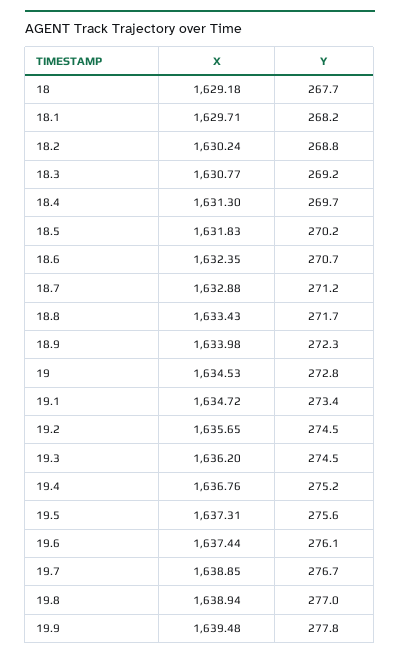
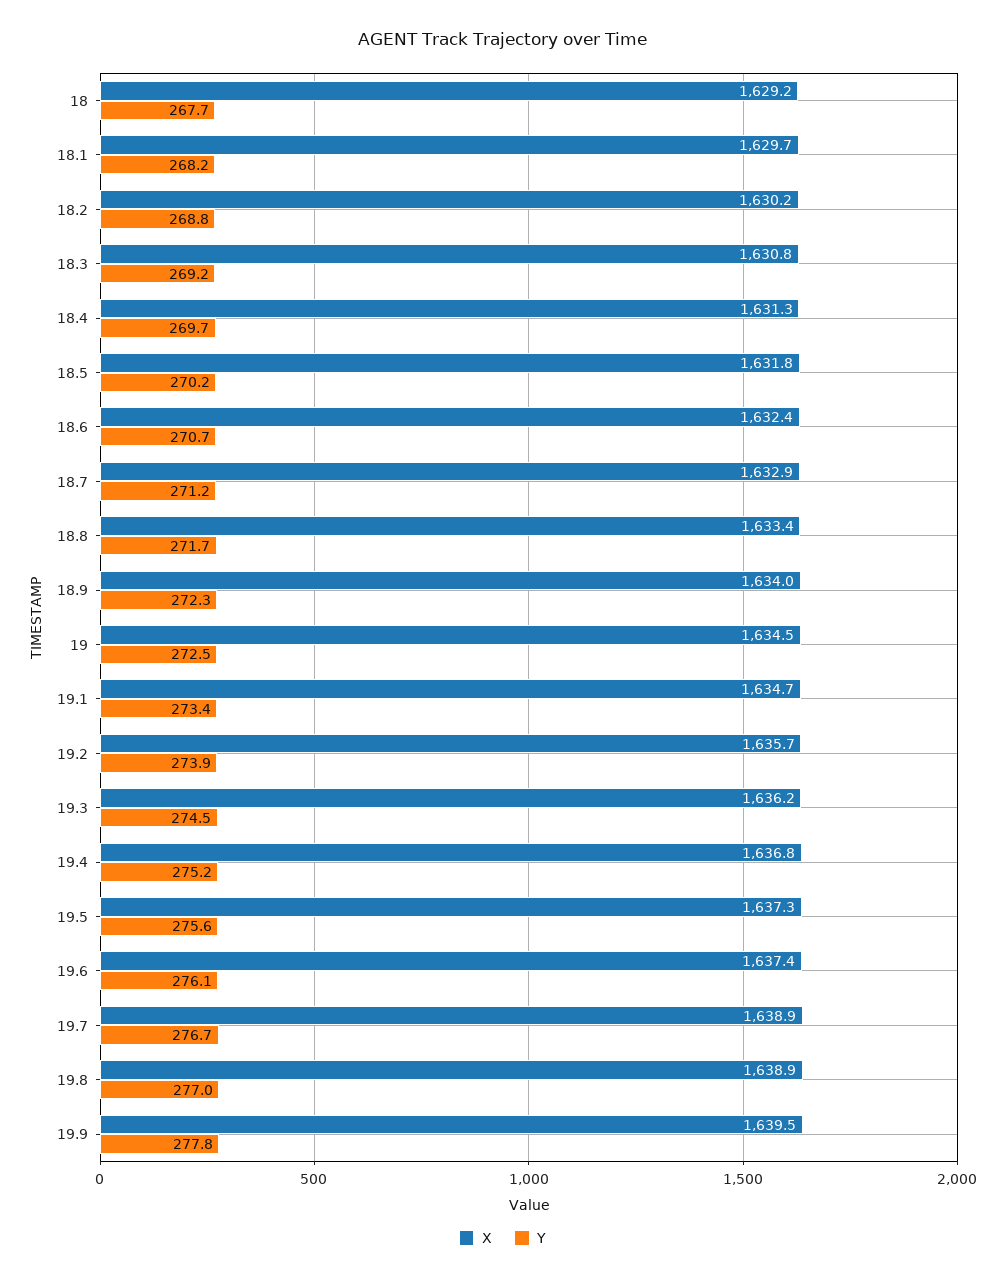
  {
    "X": {
      "18": 1629.18,
      "18.1": 1629.71,
      "18.2": 1630.24,
      "18.3": 1630.77,
      "18.4": 1631.3,
      "18.5": 1631.83,
      "18.6": 1632.35,
      "18.7": 1632.88,
      "18.8": 1633.43,
      "18.9": 1633.98,
      "19": 1634.53,
      "19.1": 1634.72,
      "19.2": 1635.65,
      "19.3": 1636.2,
      "19.4": 1636.76,
      "19.5": 1637.31,
      "19.6": 1637.44,
      "19.7": 1638.85,
      "19.8": 1638.94,
      "19.9": 1639.48
    },
    "Y": {
      "18": 267.7,
      "18.1": 268.2,
      "18.2": 268.8,
      "18.3": 269.2,
      "18.4": 269.7,
      "18.5": 270.2,
      "18.6": 270.7,
      "18.7": 271.2,
      "18.8": 271.7,
      "18.9": 272.3,
-     "19": 272.8,
+     "19": 272.5,
      "19.1": 273.4,
-     "19.2": 274.5,
+     "19.2": 273.9,
      "19.3": 274.5,
      "19.4": 275.2,
      "19.5": 275.6,
      "19.6": 276.1,
      "19.7": 276.7,
      "19.8": 277,
      "19.9": 277.8
    }
  }

